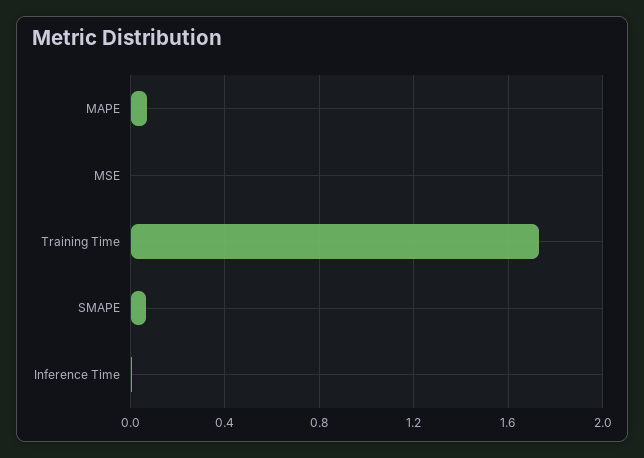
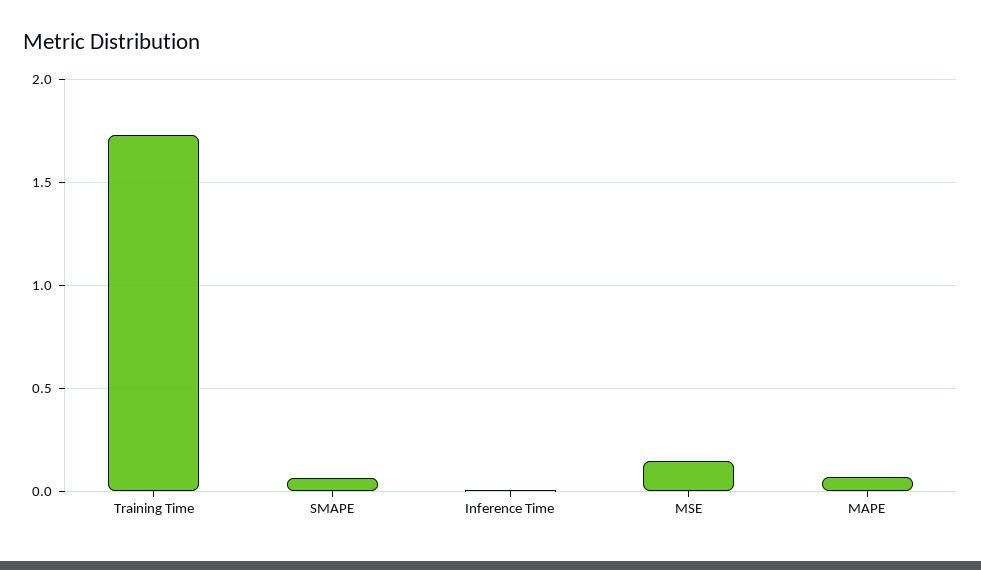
  {
    "MAPE": 0.05,
-   "MSE": 0,
+   "MSE": 0.15,
    "Training Time": 1.75,
    "SMAPE": 0.05,
    "Inference Time": 0
  }

